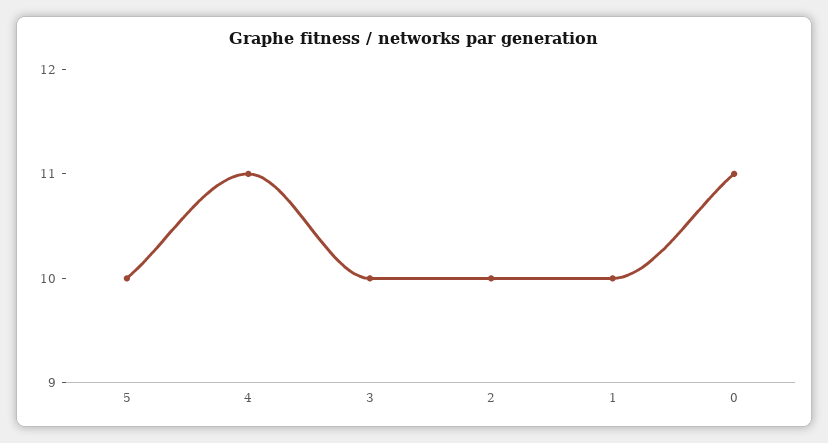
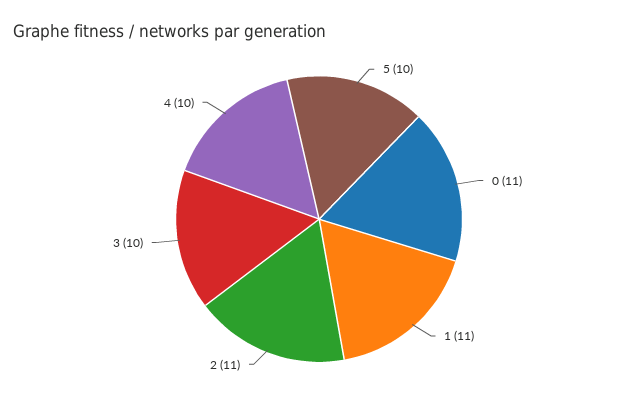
  {
    "5": 10,
-   "4": 11,
+   "4": 10,
    "3": 10,
-   "2": 10,
+   "2": 11,
-   "1": 10,
+   "1": 11,
    "0": 11
  }

